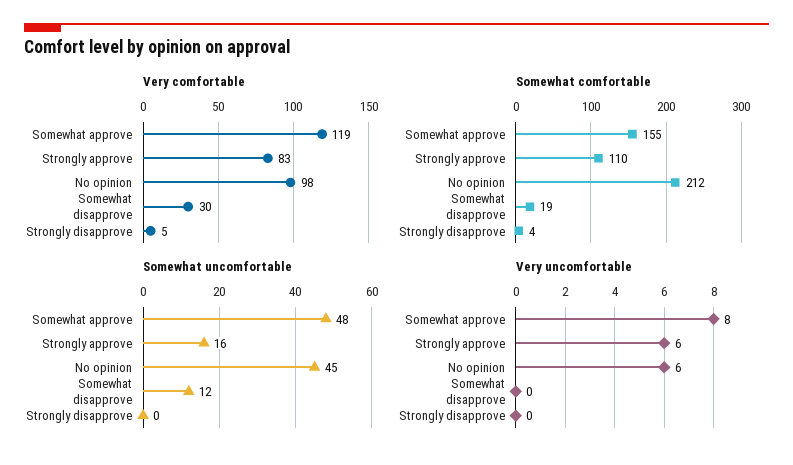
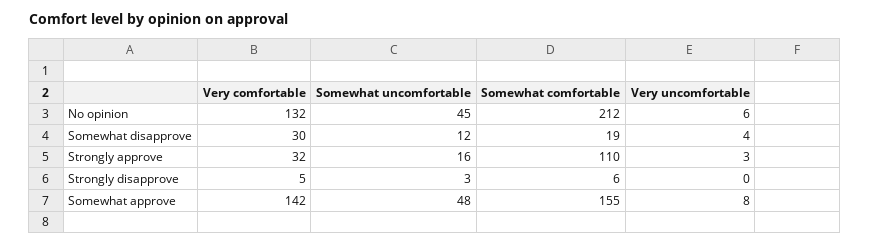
  {
    "Very comfortable": {
-     "Somewhat approve": 119,
+     "Somewhat approve": 142,
-     "Strongly approve": 83,
+     "Strongly approve": 32,
-     "No opinion": 98,
+     "No opinion": 132,
      "Somewhat disapprove": 30,
      "Strongly disapprove": 5
    },
    "Somewhat comfortable": {
      "Somewhat approve": 155,
      "Strongly approve": 110,
      "No opinion": 212,
      "Somewhat disapprove": 19,
-     "Strongly disapprove": 4
+     "Strongly disapprove": 6
    },
    "Somewhat uncomfortable": {
      "Somewhat approve": 48,
      "Strongly approve": 16,
      "No opinion": 45,
      "Somewhat disapprove": 12,
-     "Strongly disapprove": 0
+     "Strongly disapprove": 3
    },
    "Very uncomfortable": {
      "Somewhat approve": 8,
-     "Strongly approve": 6,
+     "Strongly approve": 3,
      "No opinion": 6,
-     "Somewhat disapprove": 0,
+     "Somewhat disapprove": 4,
      "Strongly disapprove": 0
    }
  }

